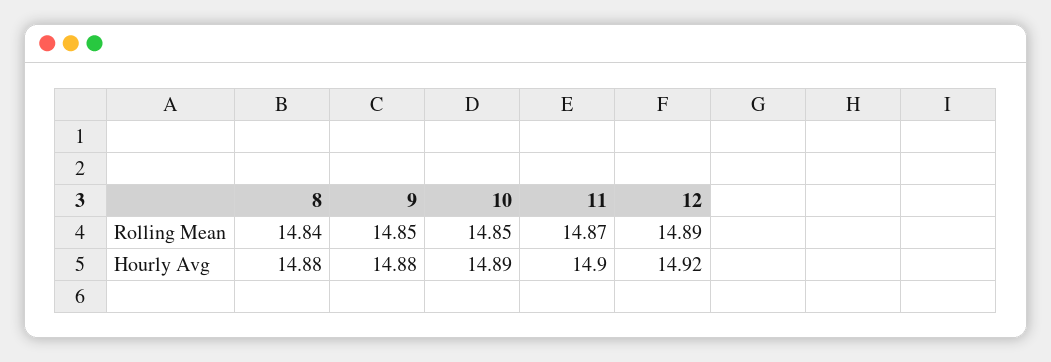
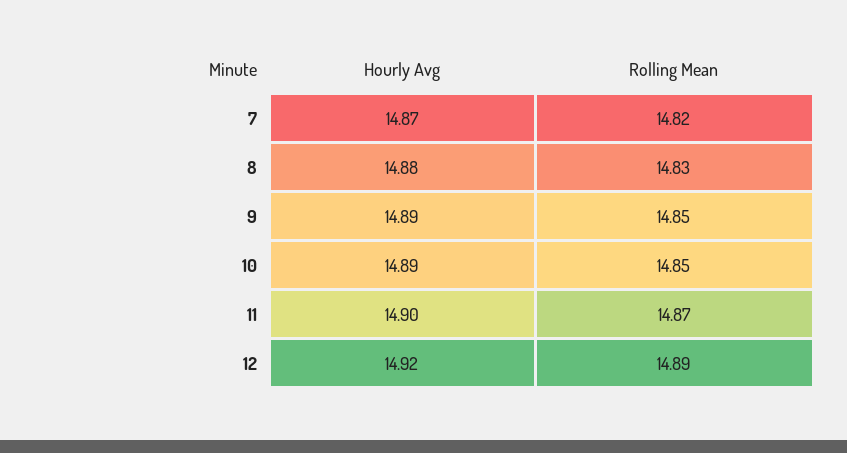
  {
    "8": {
-     "Rolling Mean": 14.84,
+     "Rolling Mean": 14.83,
      "Hourly Avg": 14.88
    },
    "9": {
      "Rolling Mean": 14.85,
-     "Hourly Avg": 14.88
+     "Hourly Avg": 14.89
    },
    "10": {
      "Rolling Mean": 14.85,
      "Hourly Avg": 14.89
    },
    "11": {
      "Rolling Mean": 14.87,
      "Hourly Avg": 14.9
    },
    "12": {
      "Rolling Mean": 14.89,
      "Hourly Avg": 14.92
-   }
+   },
+   "7": {
+     "Hourly Avg": 14.87,
+     "Rolling Mean": 14.82
+   }
  }

